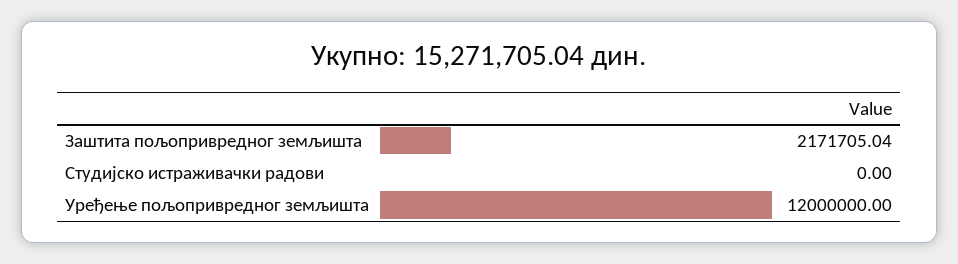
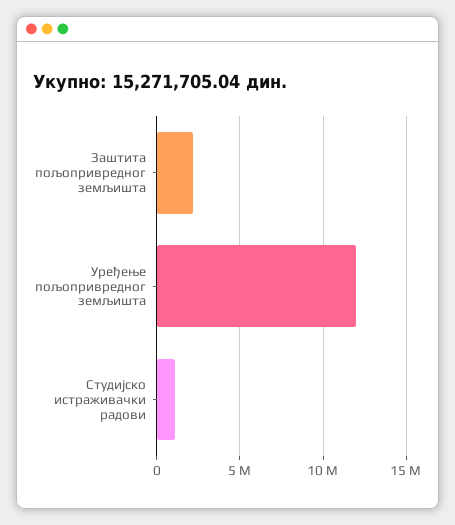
  {
    "Заштита пољопривредног земљишта": 2171705.04,
-   "Студијско истраживачки радови": 0,
+   "Студијско истраживачки радови": 1000000,
    "Уређење пољопривредног земљишта": 12000000
  }

